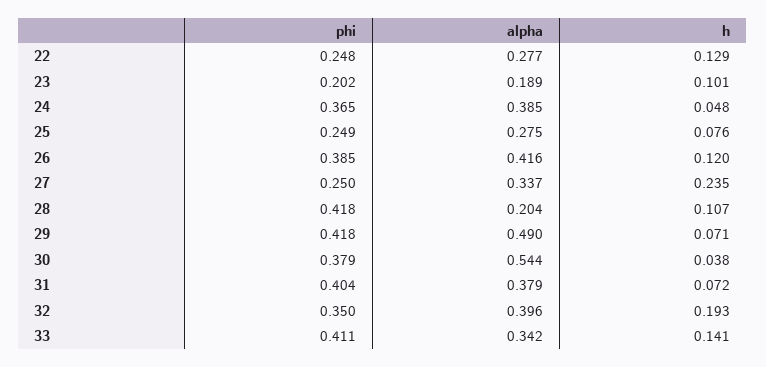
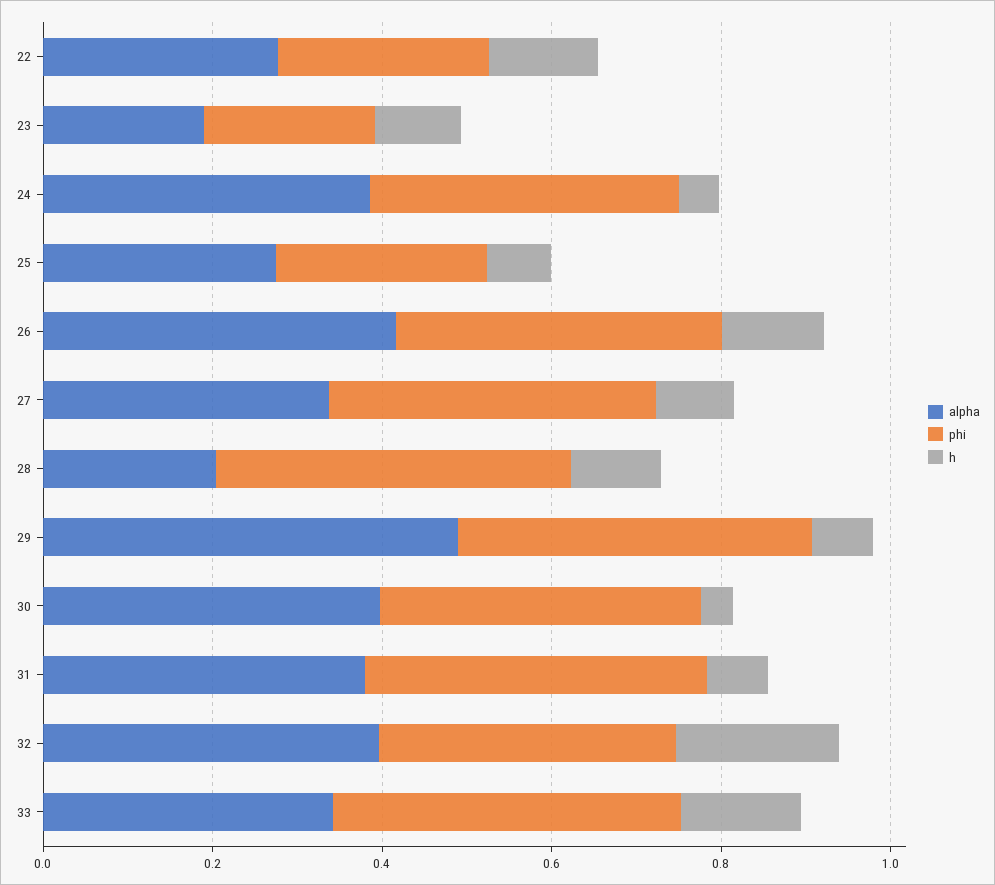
  {
    "phi": {
      "22": 0.248,
      "23": 0.202,
      "24": 0.365,
      "25": 0.249,
      "26": 0.385,
-     "27": 0.25,
+     "27": 0.4,
      "28": 0.418,
      "29": 0.418,
      "30": 0.379,
      "31": 0.404,
      "32": 0.35,
      "33": 0.411
    },
    "alpha": {
      "22": 0.277,
      "23": 0.189,
      "24": 0.385,
      "25": 0.275,
      "26": 0.416,
      "27": 0.337,
      "28": 0.204,
      "29": 0.49,
-     "30": 0.544,
+     "30": 0.4,
      "31": 0.379,
      "32": 0.396,
      "33": 0.342
    },
    "h": {
      "22": 0.129,
      "23": 0.101,
      "24": 0.048,
      "25": 0.076,
      "26": 0.12,
-     "27": 0.235,
+     "27": 0.1,
      "28": 0.107,
      "29": 0.071,
      "30": 0.038,
      "31": 0.072,
      "32": 0.193,
      "33": 0.141
    }
  }

